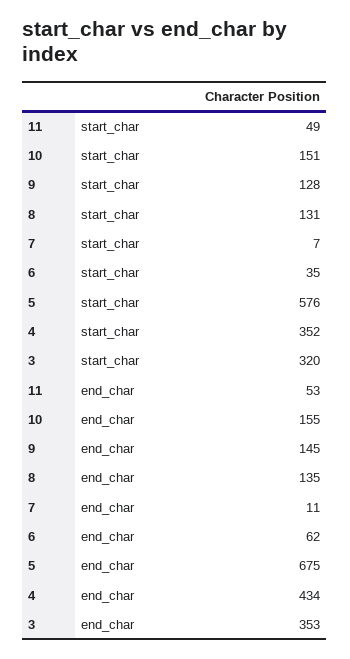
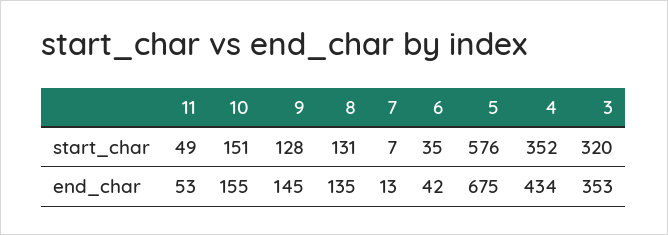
  {
    "11": {
      "start_char": 49,
      "end_char": 53
    },
    "10": {
      "start_char": 151,
      "end_char": 155
    },
    "9": {
      "start_char": 128,
      "end_char": 145
    },
    "8": {
      "start_char": 131,
      "end_char": 135
    },
    "7": {
      "start_char": 7,
-     "end_char": 11
+     "end_char": 13
    },
    "6": {
      "start_char": 35,
-     "end_char": 62
+     "end_char": 42
    },
    "5": {
      "start_char": 576,
      "end_char": 675
    },
    "4": {
      "start_char": 352,
      "end_char": 434
    },
    "3": {
      "start_char": 320,
      "end_char": 353
    }
  }

